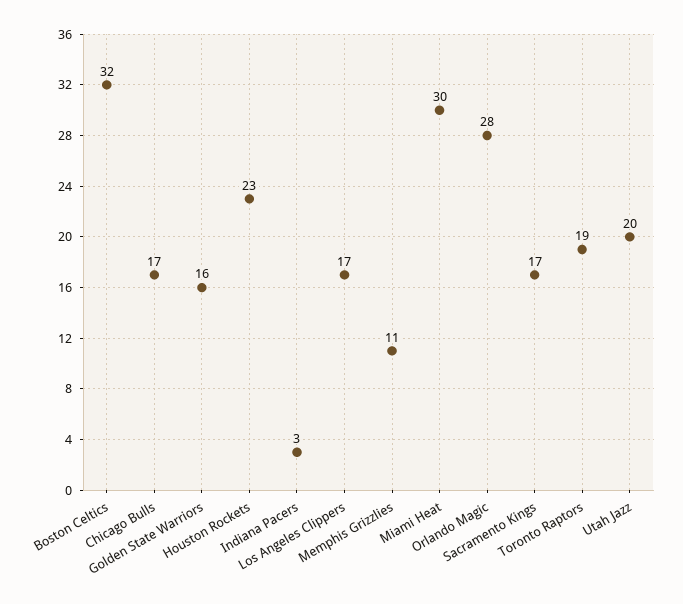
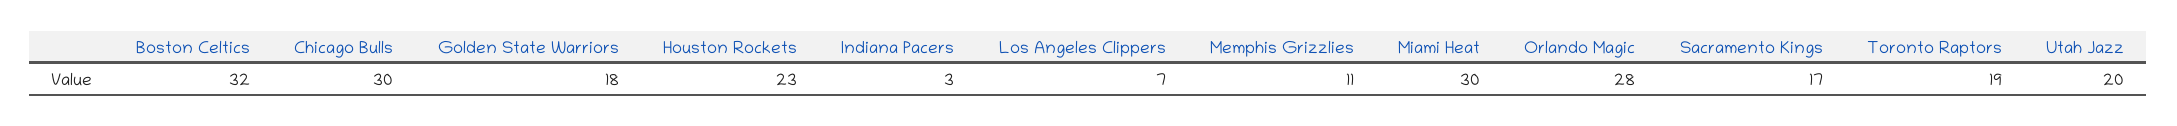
  {
    "Boston Celtics": 32,
-   "Chicago Bulls": 17,
+   "Chicago Bulls": 30,
-   "Golden State Warriors": 16,
+   "Golden State Warriors": 18,
    "Houston Rockets": 23,
    "Indiana Pacers": 3,
-   "Los Angeles Clippers": 17,
+   "Los Angeles Clippers": 7,
    "Memphis Grizzlies": 11,
    "Miami Heat": 30,
    "Orlando Magic": 28,
    "Sacramento Kings": 17,
    "Toronto Raptors": 19,
    "Utah Jazz": 20
  }

